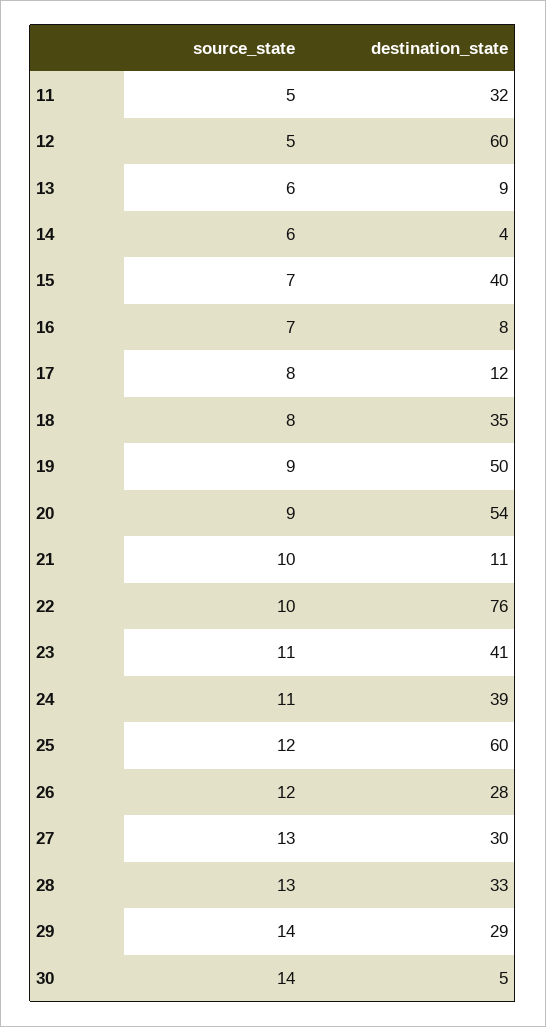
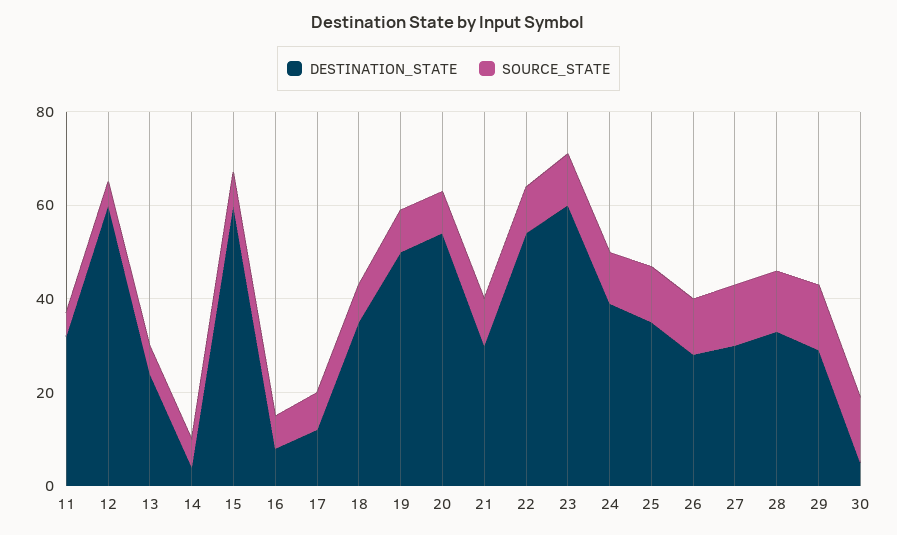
  {
    "source_state": {
      "11": 5,
      "12": 5,
      "13": 6,
      "14": 6,
      "15": 7,
      "16": 7,
      "17": 8,
      "18": 8,
      "19": 9,
      "20": 9,
      "21": 10,
      "22": 10,
      "23": 11,
      "24": 11,
      "25": 12,
      "26": 12,
      "27": 13,
      "28": 13,
      "29": 14,
      "30": 14
    },
    "destination_state": {
      "11": 32,
      "12": 60,
-     "13": 9,
+     "13": 25,
      "14": 4,
-     "15": 40,
+     "15": 60,
      "16": 8,
      "17": 12,
      "18": 35,
      "19": 50,
      "20": 54,
-     "21": 11,
+     "21": 30,
-     "22": 76,
+     "22": 55,
-     "23": 41,
+     "23": 60,
      "24": 39,
-     "25": 60,
+     "25": 35,
      "26": 28,
      "27": 30,
      "28": 33,
      "29": 29,
      "30": 5
    }
  }

